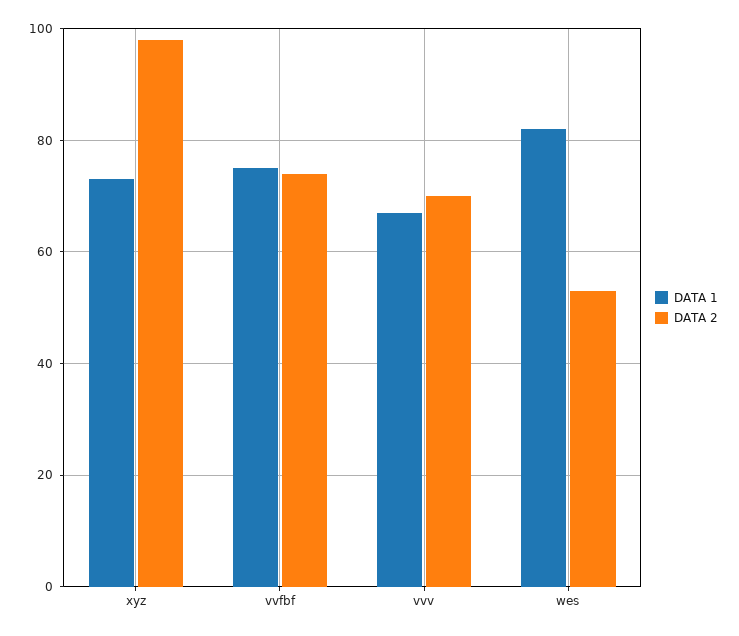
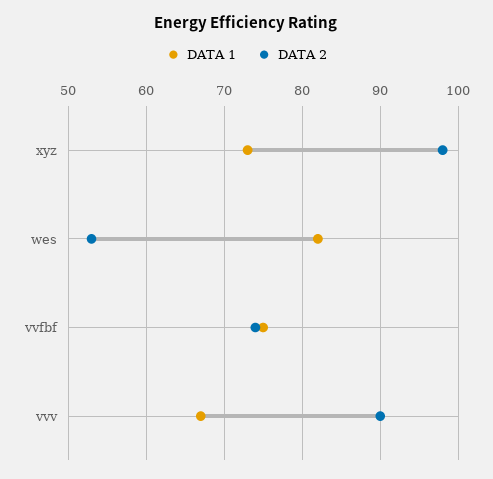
  {
    "DATA 1": {
      "xyz": 73,
      "vvfbf": 75,
      "vvv": 67,
      "wes": 82
    },
    "DATA 2": {
      "xyz": 98,
      "vvfbf": 74,
-     "vvv": 70,
+     "vvv": 90,
      "wes": 53
    }
  }

